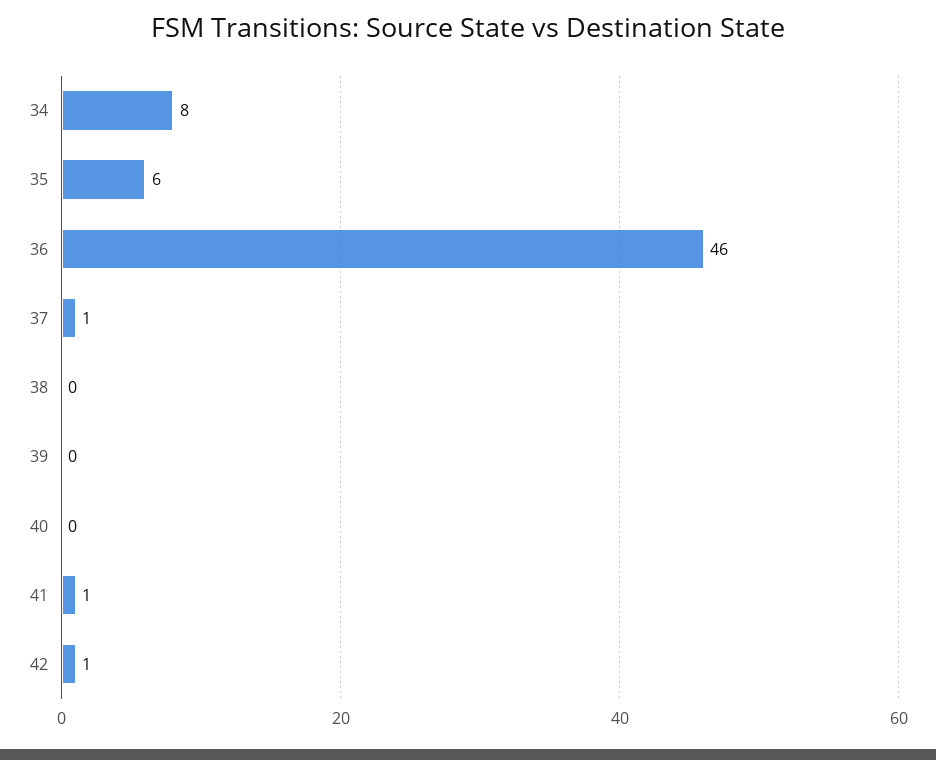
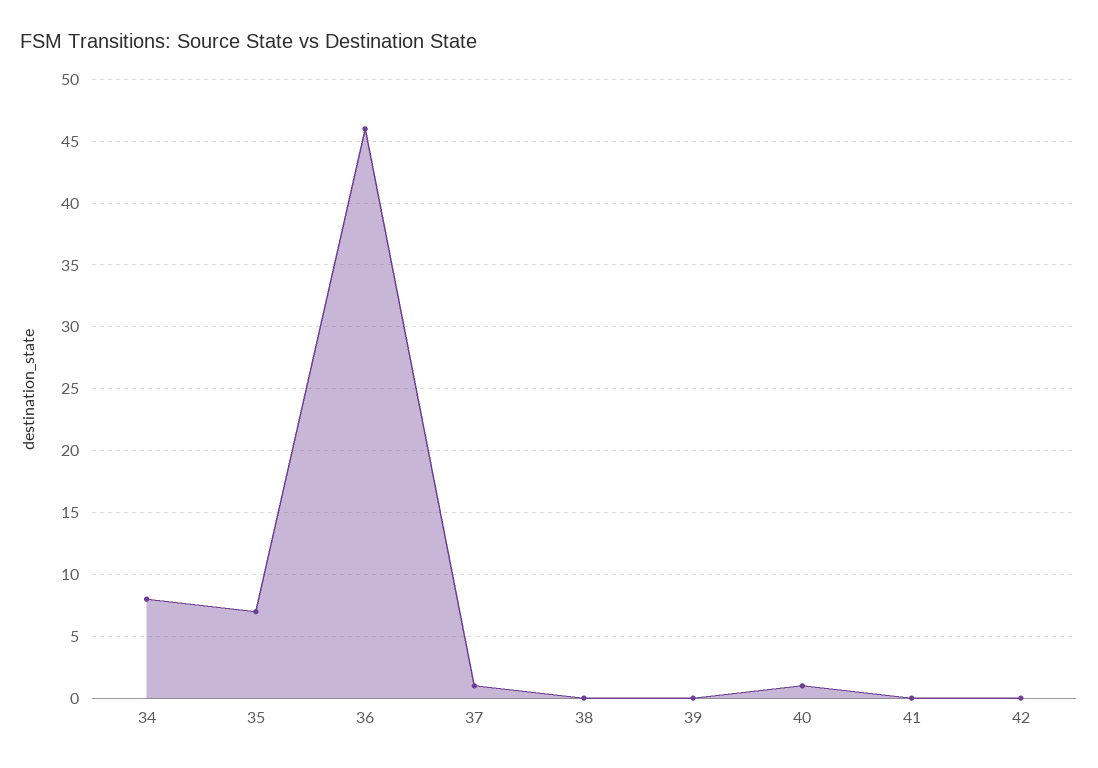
  {
    "34": 8,
-   "35": 6,
+   "35": 7,
    "36": 46,
    "37": 1,
    "38": 0,
    "39": 0,
-   "40": 0,
+   "40": 1,
-   "41": 1,
+   "41": 0,
-   "42": 1
+   "42": 0
  }

